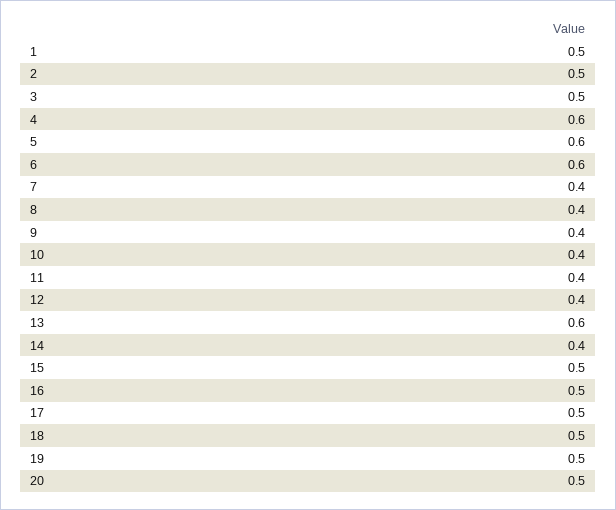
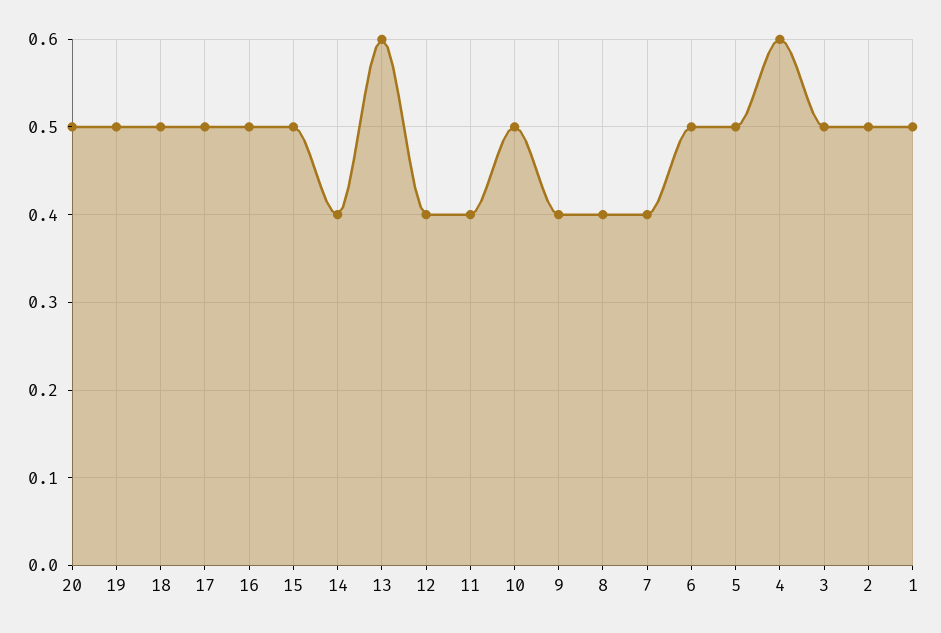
  {
    "1": 0.5,
    "2": 0.5,
    "3": 0.5,
    "4": 0.6,
-   "5": 0.6,
+   "5": 0.5,
-   "6": 0.6,
+   "6": 0.5,
    "7": 0.4,
    "8": 0.4,
    "9": 0.4,
-   "10": 0.4,
+   "10": 0.5,
    "11": 0.4,
    "12": 0.4,
    "13": 0.6,
    "14": 0.4,
    "15": 0.5,
    "16": 0.5,
    "17": 0.5,
    "18": 0.5,
    "19": 0.5,
    "20": 0.5
  }

